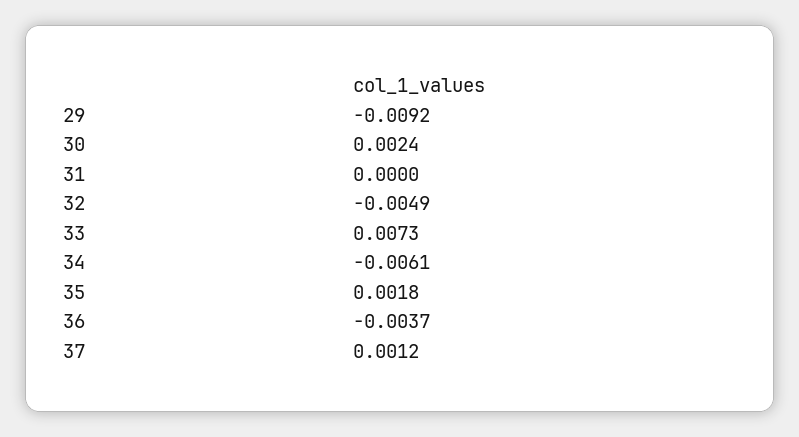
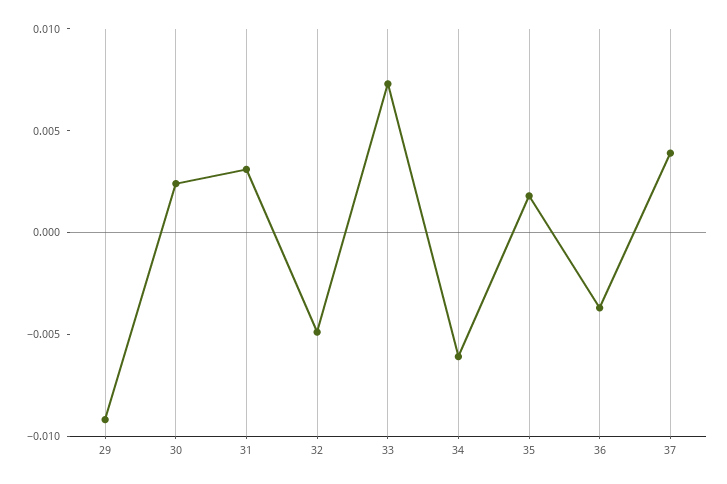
  {
    "29": -0.0092,
    "30": 0.0024,
-   "31": 0,
+   "31": 0.003,
    "32": -0.0049,
    "33": 0.0073,
    "34": -0.0061,
    "35": 0.0018,
    "36": -0.0037,
-   "37": 0.0012
+   "37": 0.004
  }

